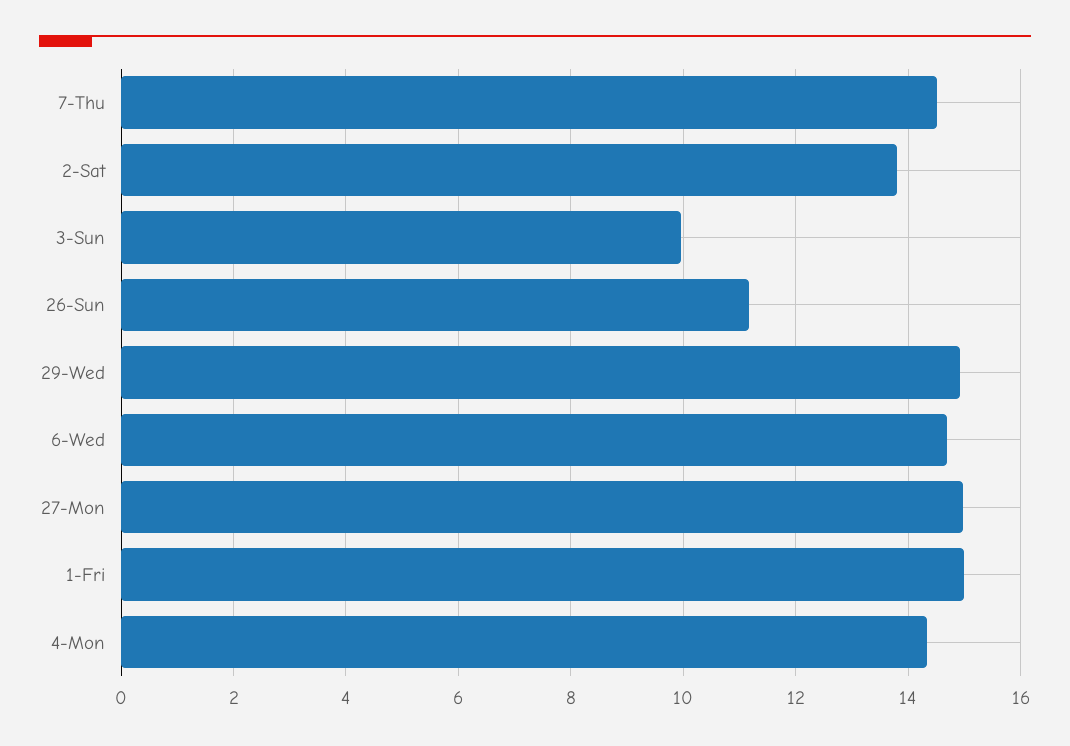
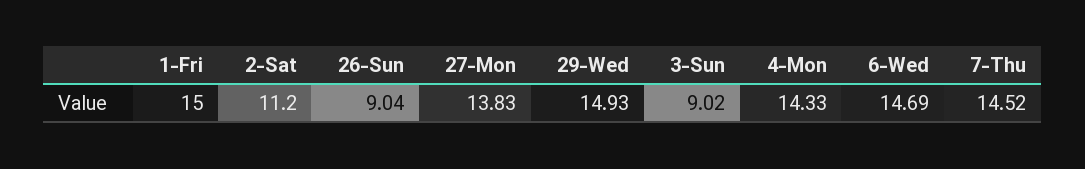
  {
    "7-Thu": 14.52,
-   "2-Sat": 13.8,
+   "2-Sat": 11.2,
-   "3-Sun": 10,
+   "3-Sun": 9.02,
-   "26-Sun": 11.2,
+   "26-Sun": 9.04,
    "29-Wed": 14.93,
    "6-Wed": 14.69,
-   "27-Mon": 15,
+   "27-Mon": 13.83,
    "1-Fri": 15,
    "4-Mon": 14.33
  }

